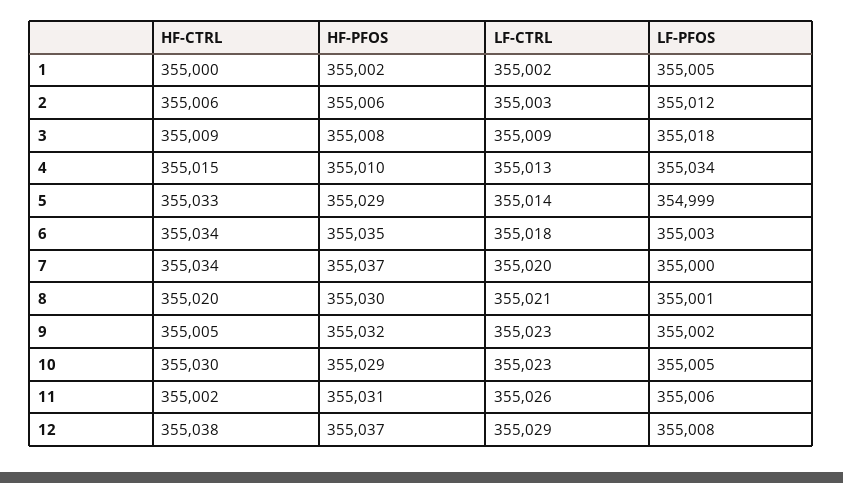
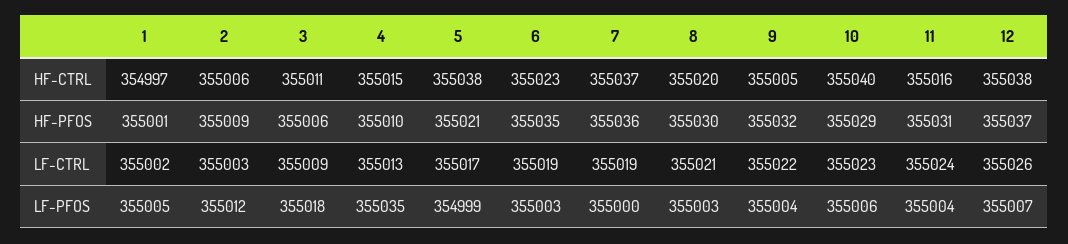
  {
    "HF-CTRL": {
-     "1": 355000,
+     "1": 354997,
      "2": 355006,
-     "3": 355009,
+     "3": 355011,
      "4": 355015,
-     "5": 355033,
+     "5": 355038,
-     "6": 355034,
+     "6": 355023,
-     "7": 355034,
+     "7": 355037,
      "8": 355020,
      "9": 355005,
-     "10": 355030,
+     "10": 355040,
-     "11": 355002,
+     "11": 355016,
      "12": 355038
    },
    "HF-PFOS": {
-     "1": 355002,
+     "1": 355001,
-     "2": 355006,
+     "2": 355009,
-     "3": 355008,
+     "3": 355006,
      "4": 355010,
-     "5": 355029,
+     "5": 355021,
      "6": 355035,
-     "7": 355037,
+     "7": 355036,
      "8": 355030,
      "9": 355032,
      "10": 355029,
      "11": 355031,
      "12": 355037
    },
    "LF-CTRL": {
      "1": 355002,
      "2": 355003,
      "3": 355009,
      "4": 355013,
-     "5": 355014,
+     "5": 355017,
-     "6": 355018,
+     "6": 355019,
-     "7": 355020,
+     "7": 355019,
      "8": 355021,
-     "9": 355023,
+     "9": 355022,
      "10": 355023,
-     "11": 355026,
+     "11": 355024,
-     "12": 355029
+     "12": 355026
    },
    "LF-PFOS": {
      "1": 355005,
      "2": 355012,
      "3": 355018,
-     "4": 355034,
+     "4": 355035,
      "5": 354999,
      "6": 355003,
      "7": 355000,
-     "8": 355001,
+     "8": 355003,
-     "9": 355002,
+     "9": 355004,
-     "10": 355005,
+     "10": 355006,
-     "11": 355006,
+     "11": 355004,
-     "12": 355008
+     "12": 355007
    }
  }

